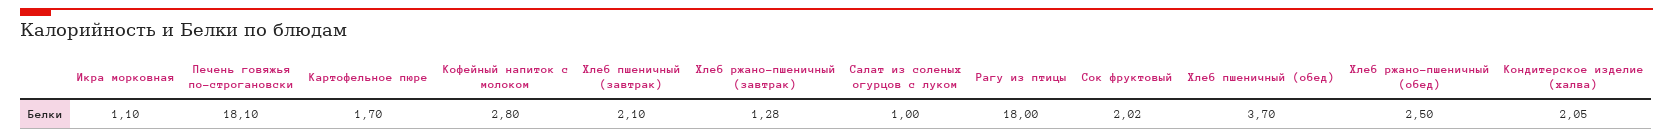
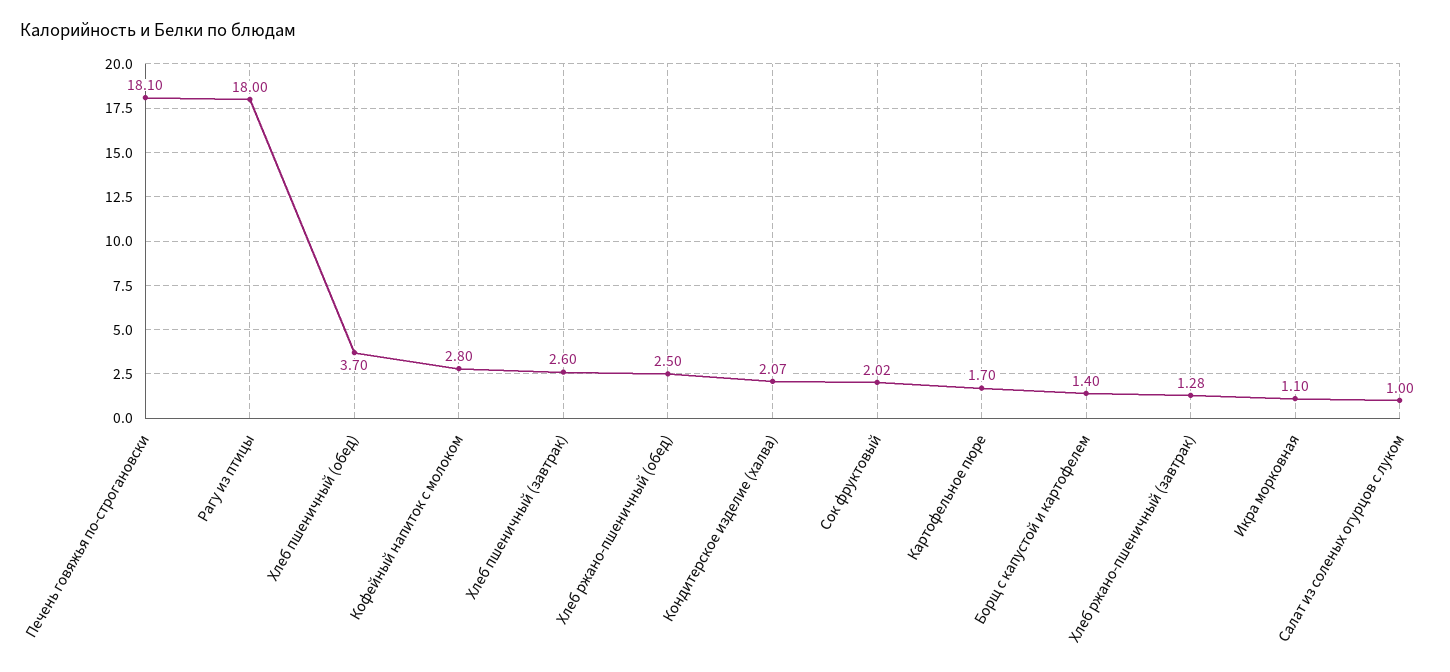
  {
    "Икра морковная": 1.1,
    "Печень говяжья по-строгановски": 18.1,
    "Картофельное пюре": 1.7,
    "Кофейный напиток с молоком": 2.8,
-   "Хлеб пшеничный (завтрак)": 2.1,
+   "Хлеб пшеничный (завтрак)": 2.6,
    "Хлеб ржано-пшеничный (завтрак)": 1.28,
    "Салат из соленых огурцов с луком": 1,
    "Рагу из птицы": 18,
    "Сок фруктовый": 2.02,
    "Хлеб пшеничный (обед)": 3.7,
    "Хлеб ржано-пшеничный (обед)": 2.5,
-   "Кондитерское изделие (халва)": 2.05
+   "Кондитерское изделие (халва)": 2.07,
+   "Борщ с капустой и картофелем": 1.4
  }

